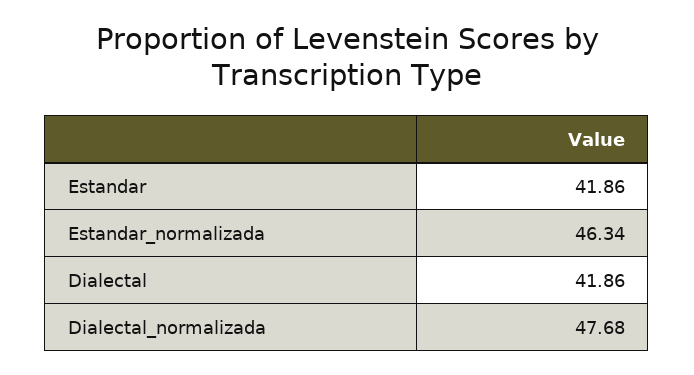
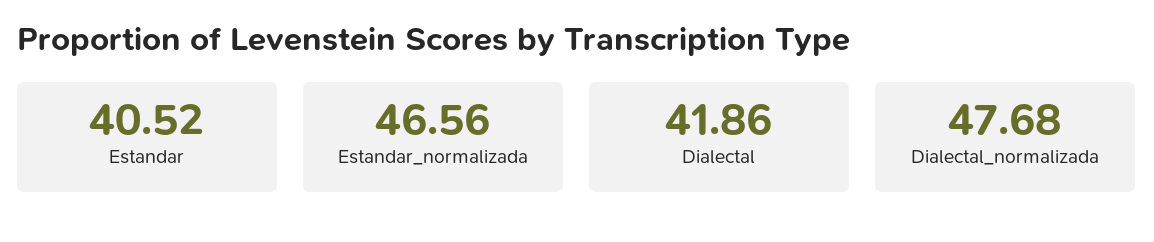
  {
-   "Estandar": 41.86,
+   "Estandar": 40.52,
-   "Estandar_normalizada": 46.34,
+   "Estandar_normalizada": 46.56,
    "Dialectal": 41.86,
    "Dialectal_normalizada": 47.68
  }

